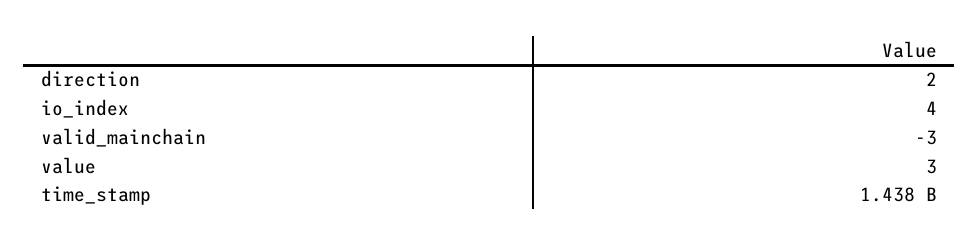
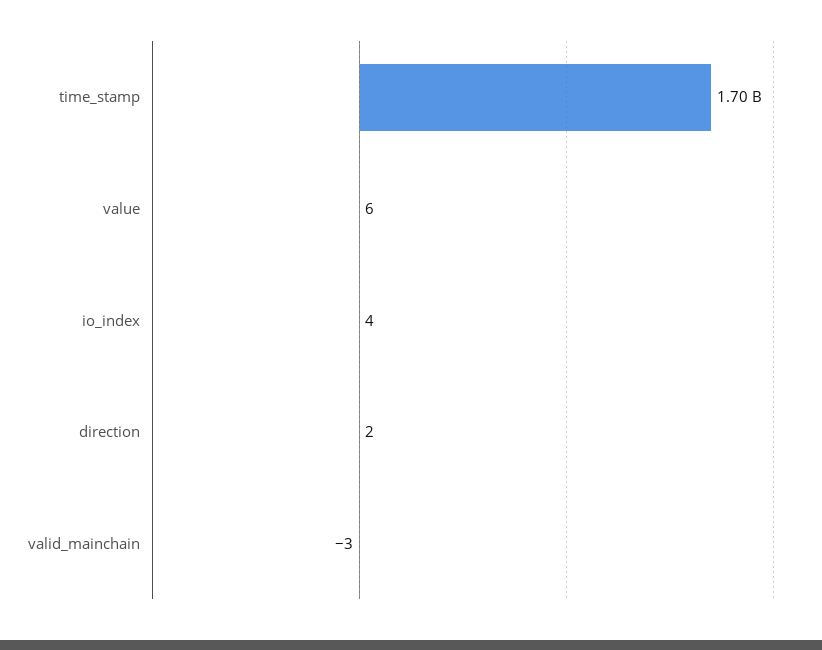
  {
    "direction": 2,
    "io_index": 4,
    "valid_mainchain": -3,
-   "value": 3,
+   "value": 6,
-   "time_stamp": 1438000000
+   "time_stamp": 1700000000
  }

